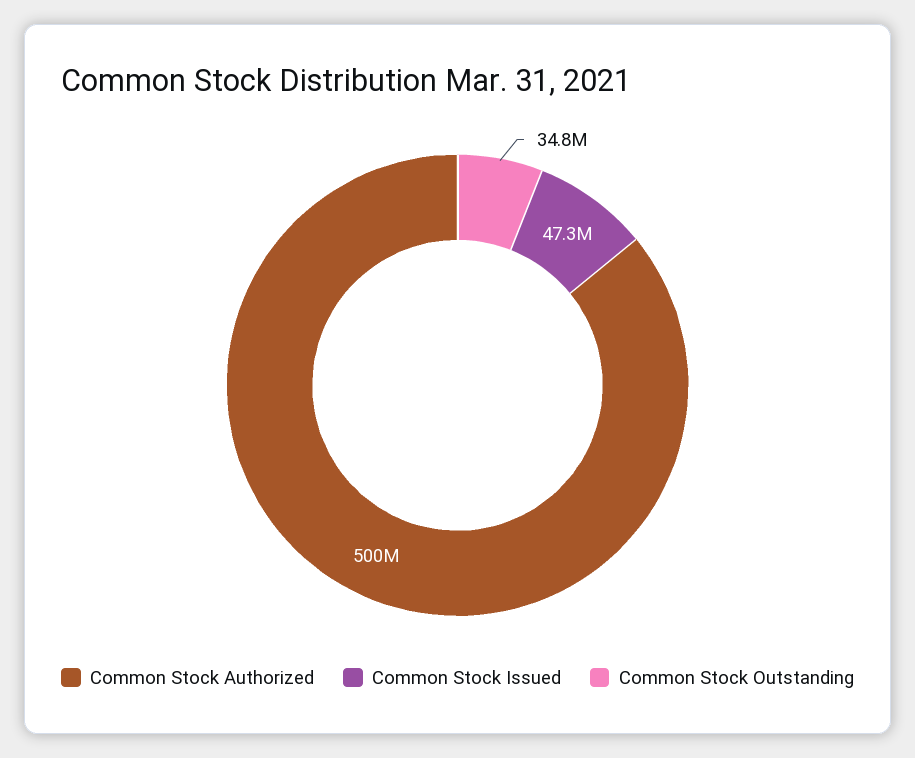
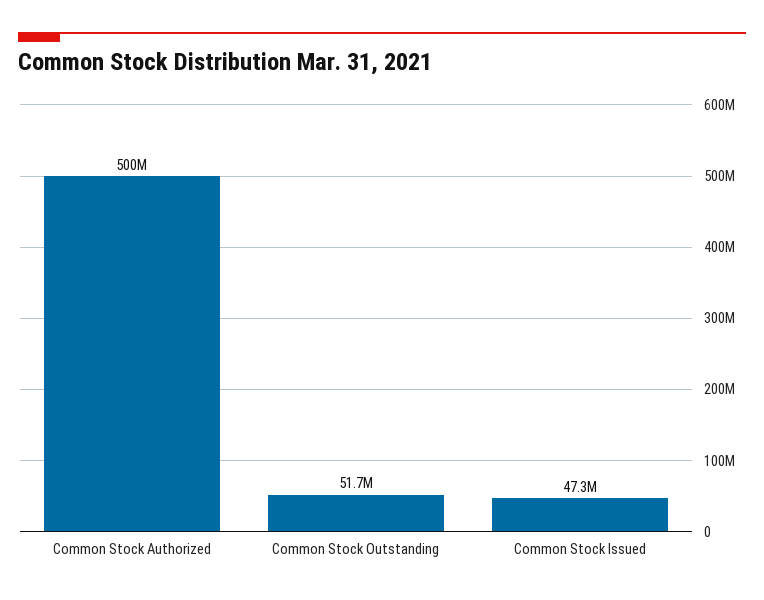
  {
    "Common Stock Authorized": 500000000,
    "Common Stock Issued": 47300000,
-   "Common Stock Outstanding": 34800000
+   "Common Stock Outstanding": 51700000
  }

